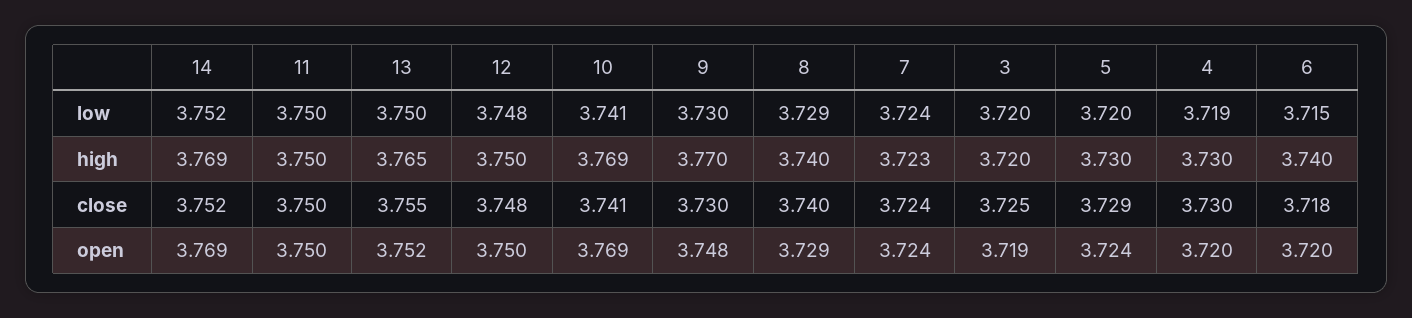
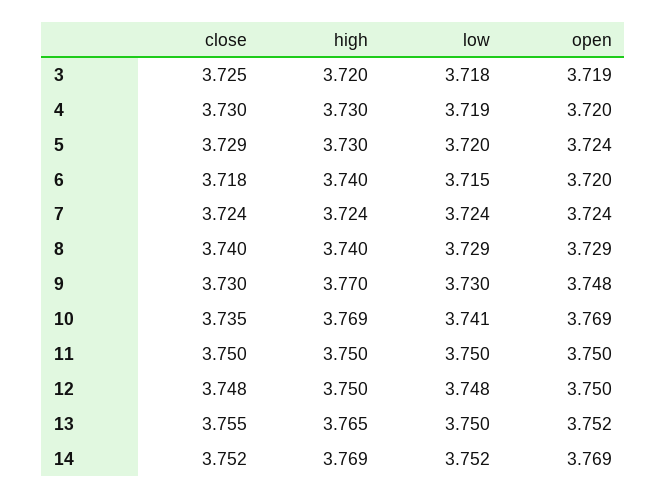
  {
    "14": {
      "low": 3.752,
      "high": 3.769,
      "close": 3.752,
      "open": 3.769
    },
    "11": {
      "low": 3.75,
      "high": 3.75,
      "close": 3.75,
      "open": 3.75
    },
    "13": {
      "low": 3.75,
      "high": 3.765,
      "close": 3.755,
      "open": 3.752
    },
    "12": {
      "low": 3.748,
      "high": 3.75,
      "close": 3.748,
      "open": 3.75
    },
    "10": {
      "low": 3.741,
      "high": 3.769,
-     "close": 3.741,
+     "close": 3.735,
      "open": 3.769
    },
    "9": {
      "low": 3.73,
      "high": 3.77,
      "close": 3.73,
      "open": 3.748
    },
    "8": {
      "low": 3.729,
      "high": 3.74,
      "close": 3.74,
      "open": 3.729
    },
    "7": {
      "low": 3.724,
-     "high": 3.723,
+     "high": 3.724,
      "close": 3.724,
      "open": 3.724
    },
    "3": {
-     "low": 3.72,
+     "low": 3.718,
      "high": 3.72,
      "close": 3.725,
      "open": 3.719
    },
    "5": {
      "low": 3.72,
      "high": 3.73,
      "close": 3.729,
      "open": 3.724
    },
    "4": {
      "low": 3.719,
      "high": 3.73,
      "close": 3.73,
      "open": 3.72
    },
    "6": {
      "low": 3.715,
      "high": 3.74,
      "close": 3.718,
      "open": 3.72
    }
  }

